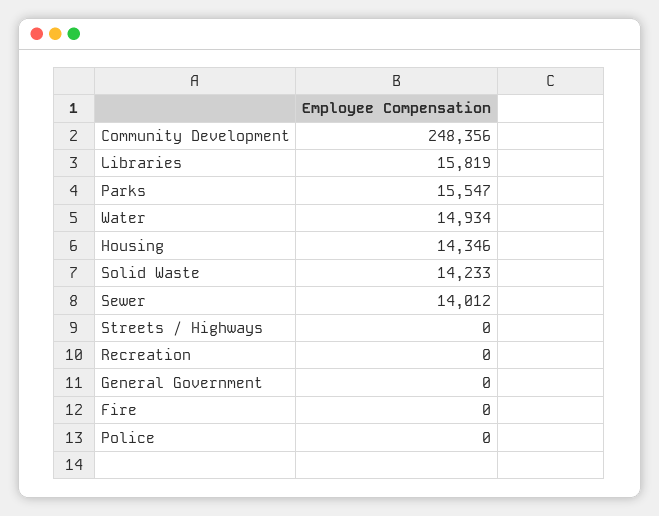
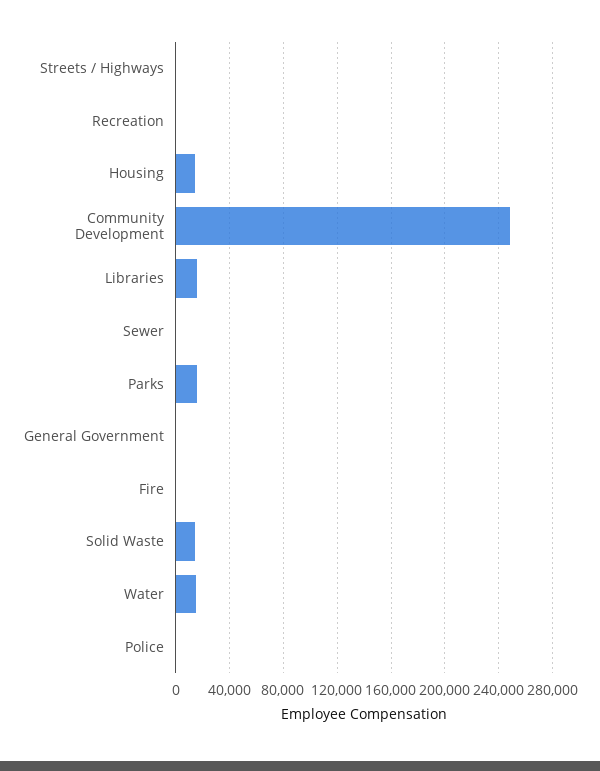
  {
    "Community Development": 248356,
    "Libraries": 15819,
    "Parks": 15547,
    "Water": 14934,
    "Housing": 14346,
    "Solid Waste": 14233,
-   "Sewer": 14012,
+   "Sewer": 0,
    "Streets / Highways": 0,
    "Recreation": 0,
    "General Government": 0,
    "Fire": 0,
    "Police": 0
  }

